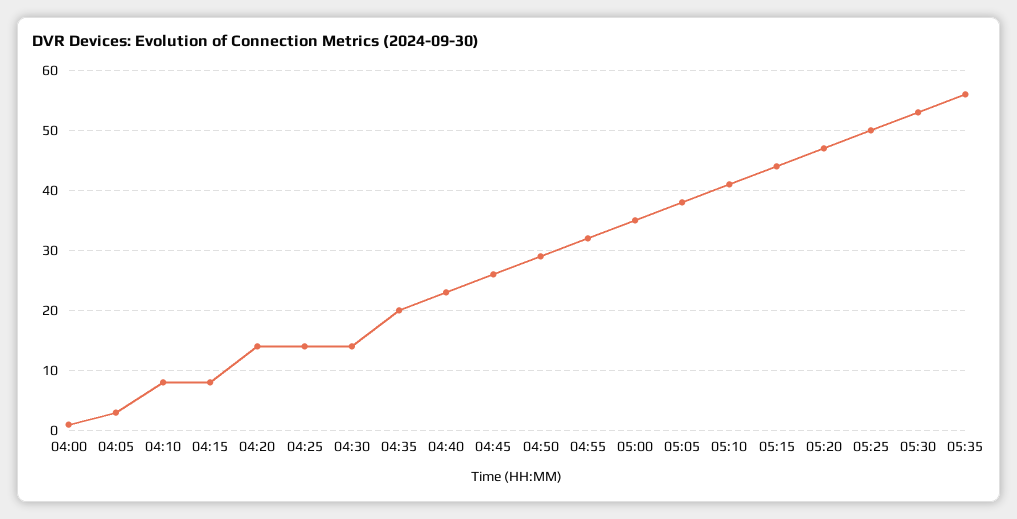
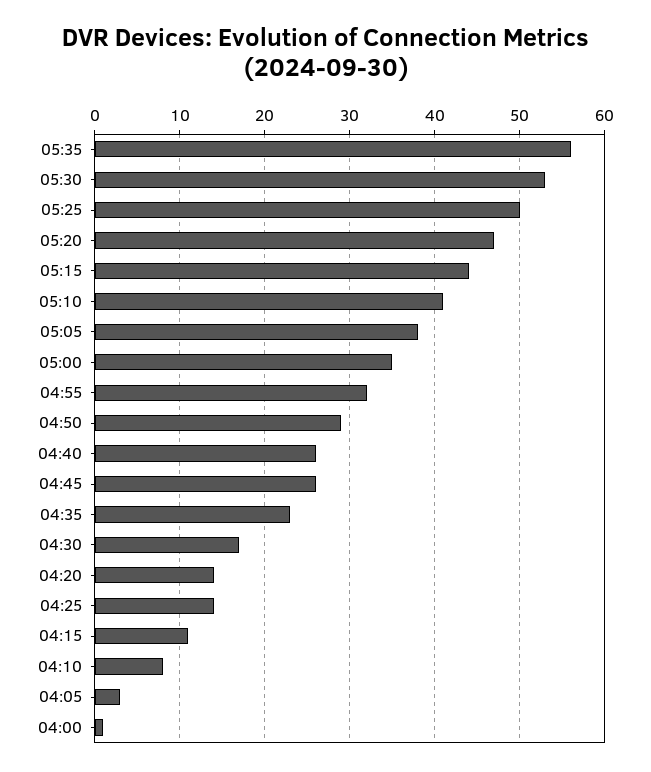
  {
    "04:00": 1,
    "04:05": 3,
    "04:10": 8,
-   "04:15": 8,
+   "04:15": 11,
    "04:20": 14,
    "04:25": 14,
-   "04:30": 14,
+   "04:30": 17,
-   "04:35": 20,
+   "04:35": 23,
-   "04:40": 23,
+   "04:40": 26,
    "04:45": 26,
    "04:50": 29,
    "04:55": 32,
    "05:00": 35,
    "05:05": 38,
    "05:10": 41,
    "05:15": 44,
    "05:20": 47,
    "05:25": 50,
    "05:30": 53,
    "05:35": 56
  }

